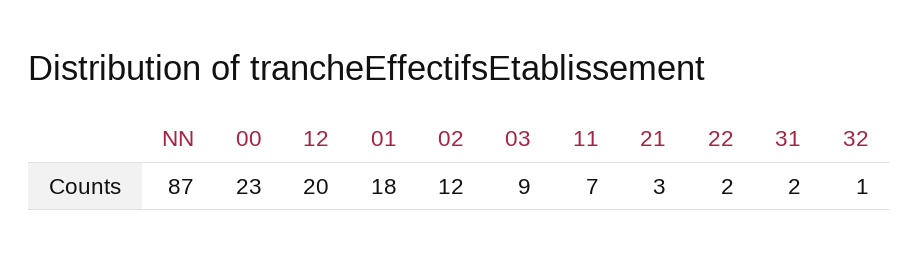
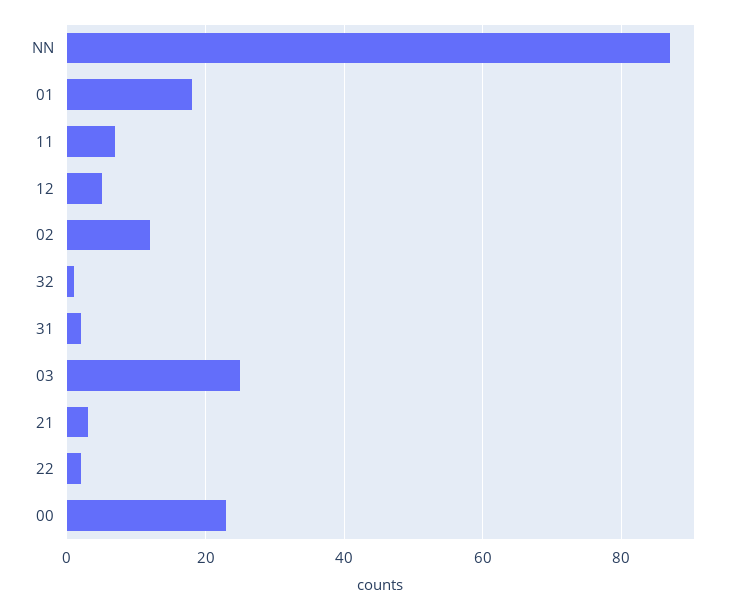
  {
    "NN": 87,
    "00": 23,
-   "12": 20,
+   "12": 5,
    "01": 18,
    "02": 12,
-   "03": 9,
+   "03": 25,
    "11": 7,
    "21": 3,
    "22": 2,
    "31": 2,
    "32": 1
  }

